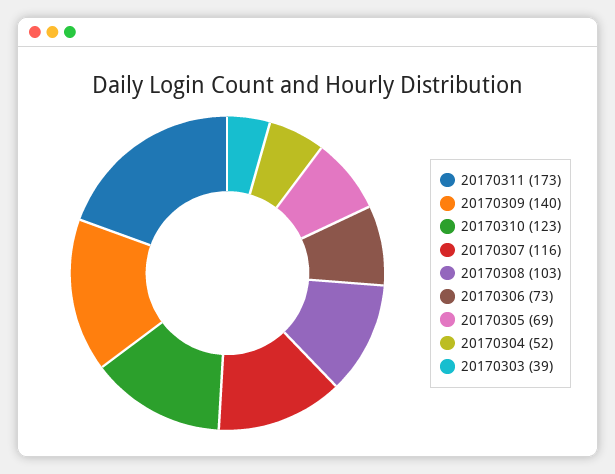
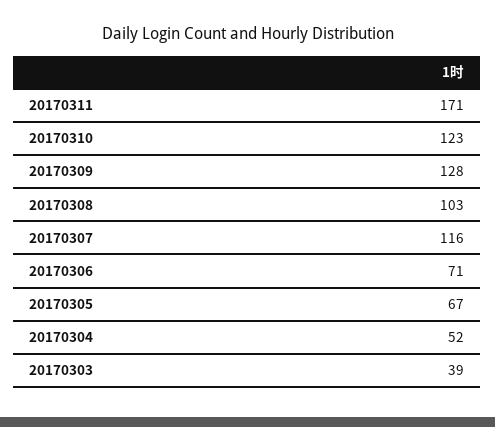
  {
-   "20170311": 173,
+   "20170311": 171,
-   "20170309": 140,
+   "20170309": 128,
    "20170310": 123,
    "20170307": 116,
    "20170308": 103,
-   "20170306": 73,
+   "20170306": 71,
-   "20170305": 69,
+   "20170305": 67,
    "20170304": 52,
    "20170303": 39
  }

